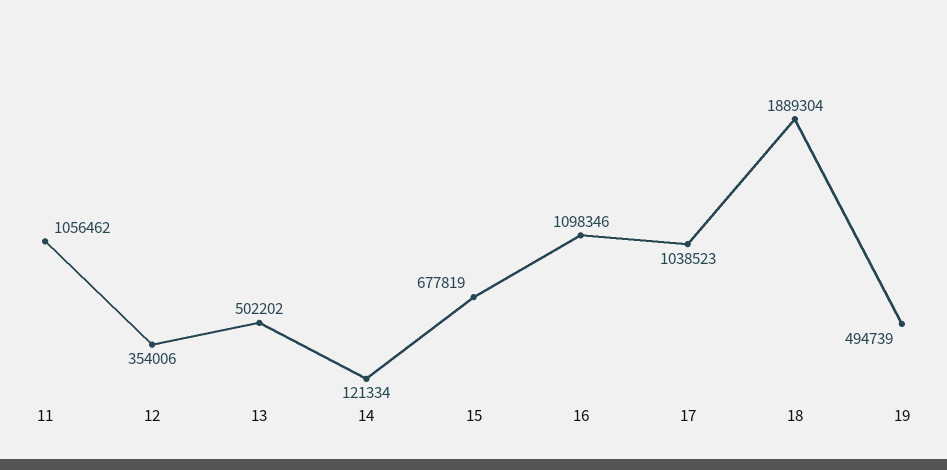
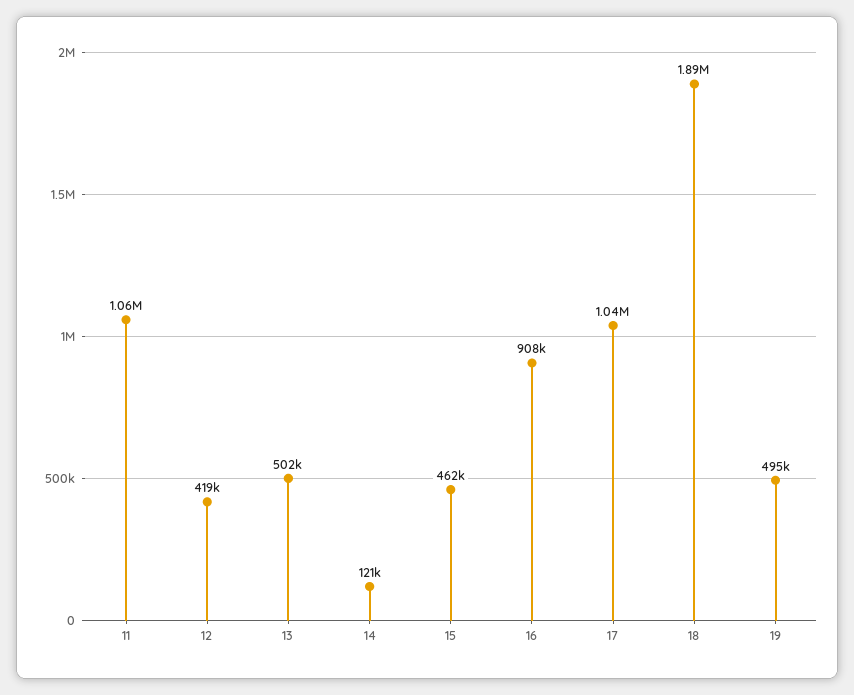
  {
    "11": 1056462,
-   "12": 354006,
+   "12": 419000,
    "13": 502202,
    "14": 121334,
-   "15": 677819,
+   "15": 462000,
-   "16": 1098346,
+   "16": 908000,
    "17": 1038523,
    "18": 1889304,
    "19": 494739
  }

